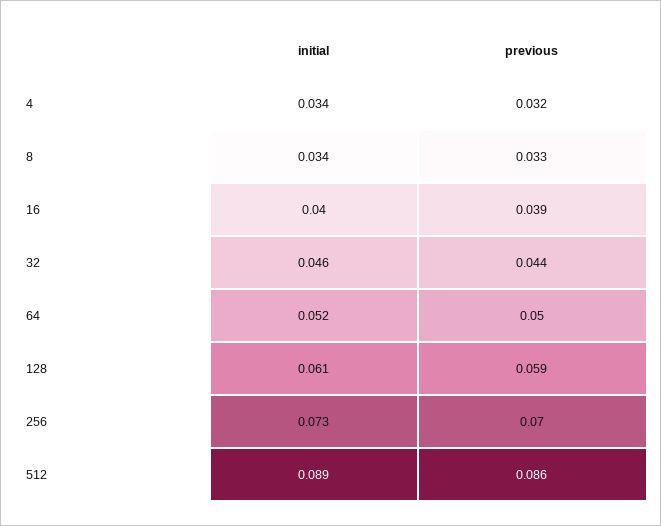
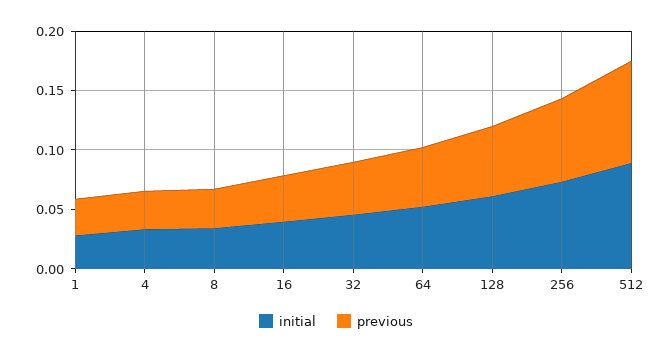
  {
    "initial": {
      "4": 0.034,
      "8": 0.034,
      "16": 0.04,
      "32": 0.046,
      "64": 0.052,
      "128": 0.061,
      "256": 0.073,
-     "512": 0.089
+     "512": 0.089,
+     "1": 0.03
    },
    "previous": {
      "4": 0.032,
      "8": 0.033,
      "16": 0.039,
      "32": 0.044,
      "64": 0.05,
      "128": 0.059,
      "256": 0.07,
-     "512": 0.086
+     "512": 0.086,
+     "1": 0.03
    }
  }

